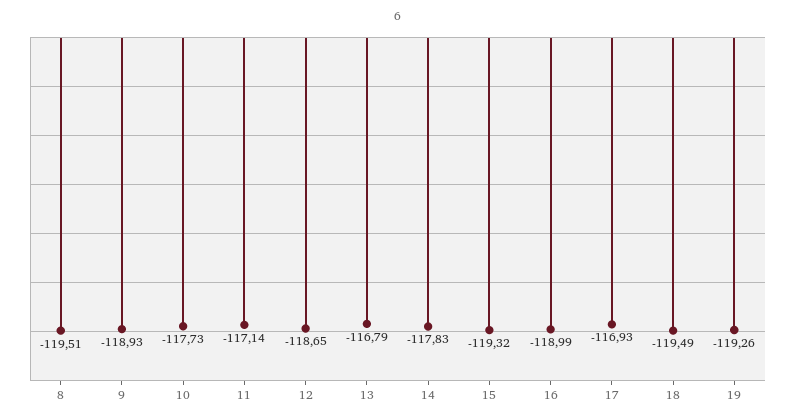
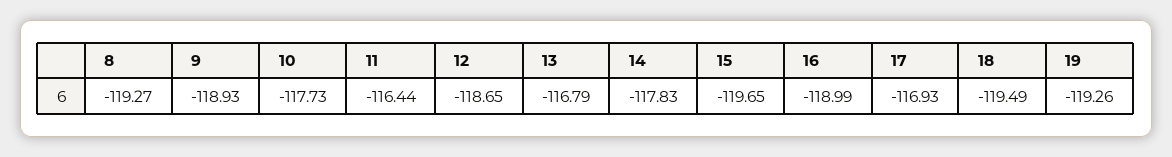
  {
-   "8": -119.51,
+   "8": -119.27,
    "9": -118.93,
    "10": -117.73,
-   "11": -117.14,
+   "11": -116.44,
    "12": -118.65,
    "13": -116.79,
    "14": -117.83,
-   "15": -119.32,
+   "15": -119.65,
    "16": -118.99,
    "17": -116.93,
    "18": -119.49,
    "19": -119.26
  }

